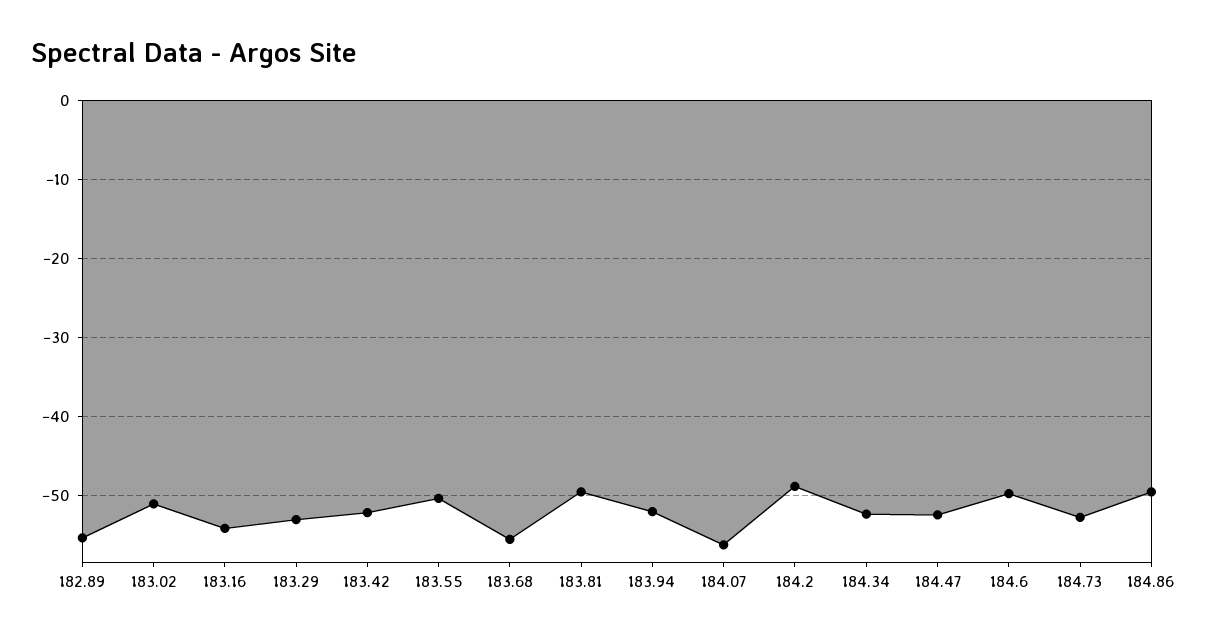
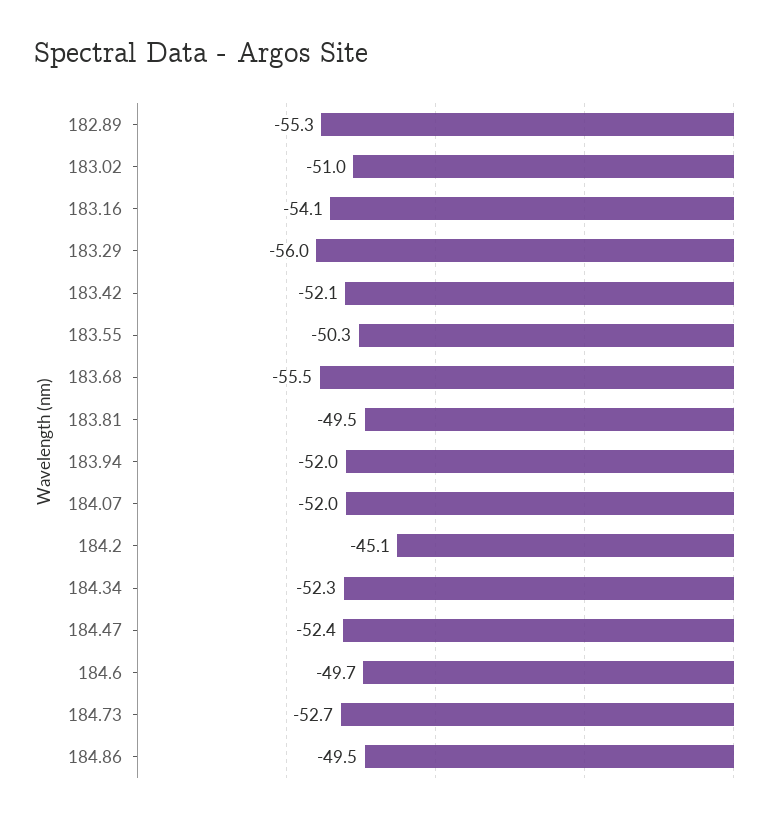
  {
    "182.89": -55.3,
    "183.02": -51,
    "183.16": -54.1,
-   "183.29": -53,
+   "183.29": -56,
    "183.42": -52.1,
    "183.55": -50.3,
    "183.68": -55.5,
    "183.81": -49.5,
    "183.94": -52,
-   "184.07": -56,
+   "184.07": -52,
-   "184.2": -49,
+   "184.2": -45.1,
    "184.34": -52.3,
    "184.47": -52.4,
    "184.6": -49.7,
    "184.73": -52.7,
    "184.86": -49.5
  }

